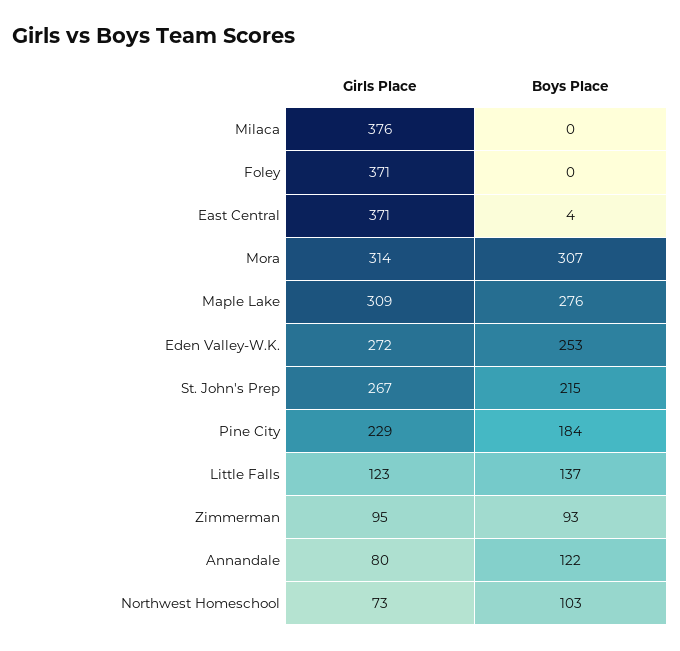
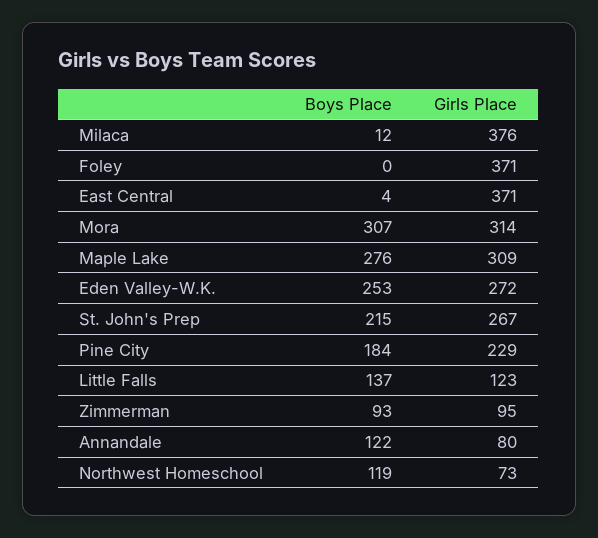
  {
    "Girls Place": {
      "Milaca": 376,
      "Foley": 371,
      "East Central": 371,
      "Mora": 314,
      "Maple Lake": 309,
      "Eden Valley-W.K.": 272,
      "St. John's Prep": 267,
      "Pine City": 229,
      "Little Falls": 123,
      "Zimmerman": 95,
      "Annandale": 80,
      "Northwest Homeschool": 73
    },
    "Boys Place": {
-     "Milaca": 0,
+     "Milaca": 12,
      "Foley": 0,
      "East Central": 4,
      "Mora": 307,
      "Maple Lake": 276,
      "Eden Valley-W.K.": 253,
      "St. John's Prep": 215,
      "Pine City": 184,
      "Little Falls": 137,
      "Zimmerman": 93,
      "Annandale": 122,
-     "Northwest Homeschool": 103
+     "Northwest Homeschool": 119
    }
  }

